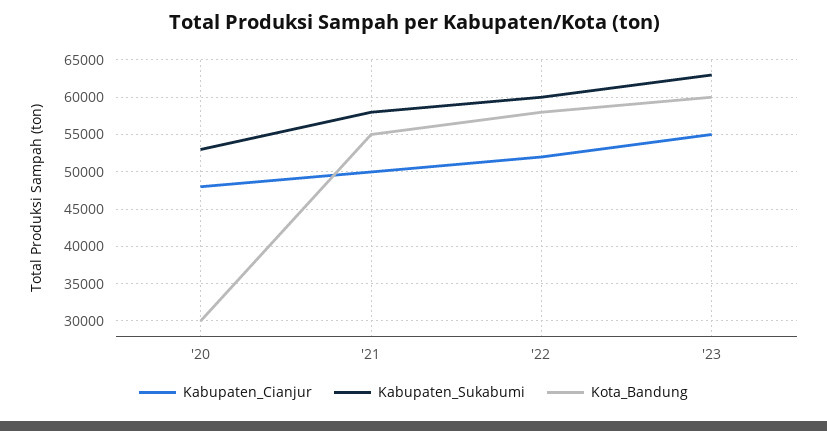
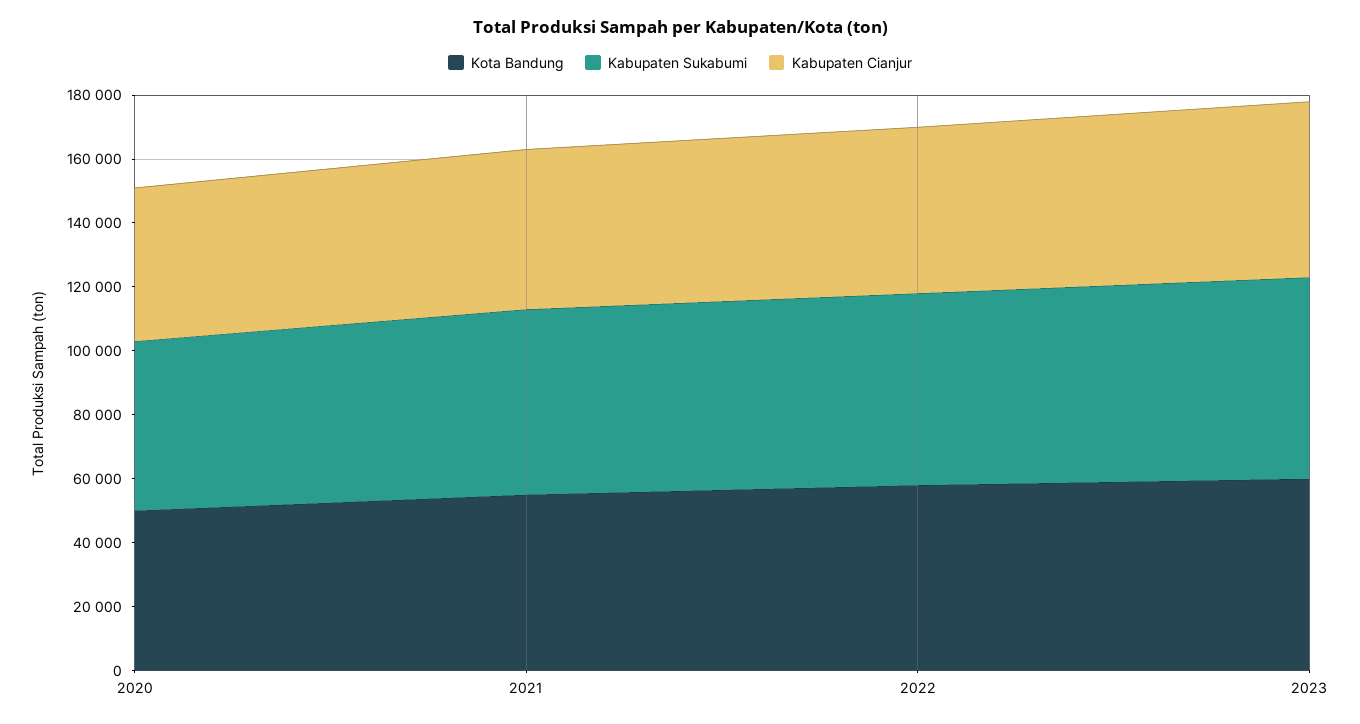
  {
    "Kabupaten_Cianjur": {
      "'20": 48000,
      "'21": 50000,
      "'22": 52000,
      "'23": 55000
    },
    "Kabupaten_Sukabumi": {
      "'20": 53000,
      "'21": 58000,
      "'22": 60000,
      "'23": 63000
    },
    "Kota_Bandung": {
-     "'20": 30000,
+     "'20": 50000,
      "'21": 55000,
      "'22": 58000,
      "'23": 60000
    }
  }

